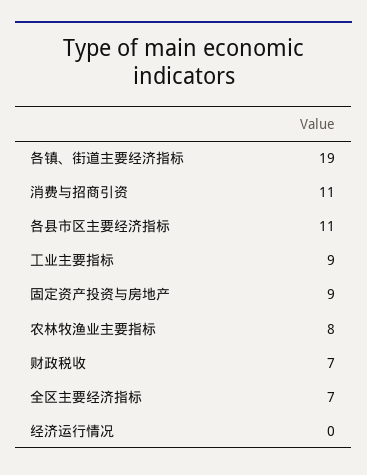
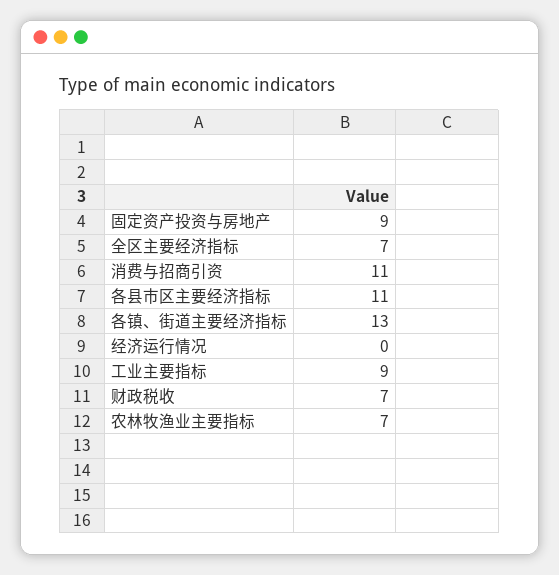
  {
-   "各镇、街道主要经济指标": 19,
+   "各镇、街道主要经济指标": 13,
    "消费与招商引资": 11,
    "各县市区主要经济指标": 11,
    "工业主要指标": 9,
    "固定资产投资与房地产": 9,
-   "农林牧渔业主要指标": 8,
+   "农林牧渔业主要指标": 7,
    "财政税收": 7,
    "全区主要经济指标": 7,
    "经济运行情况": 0
  }

